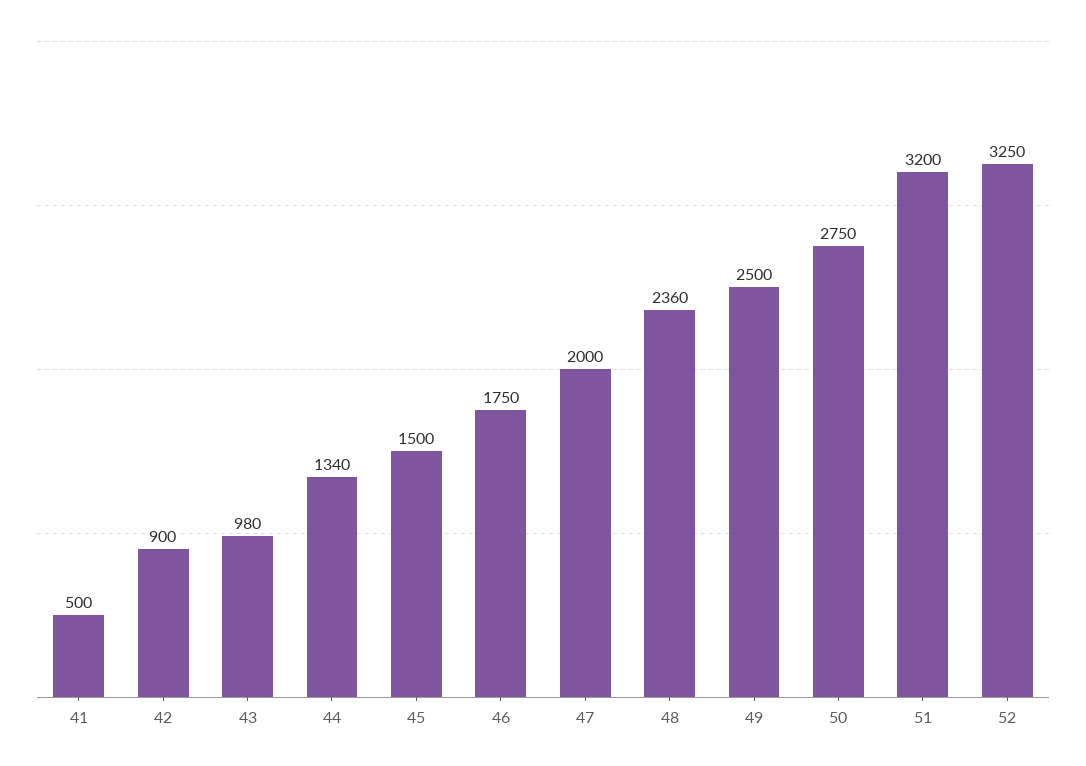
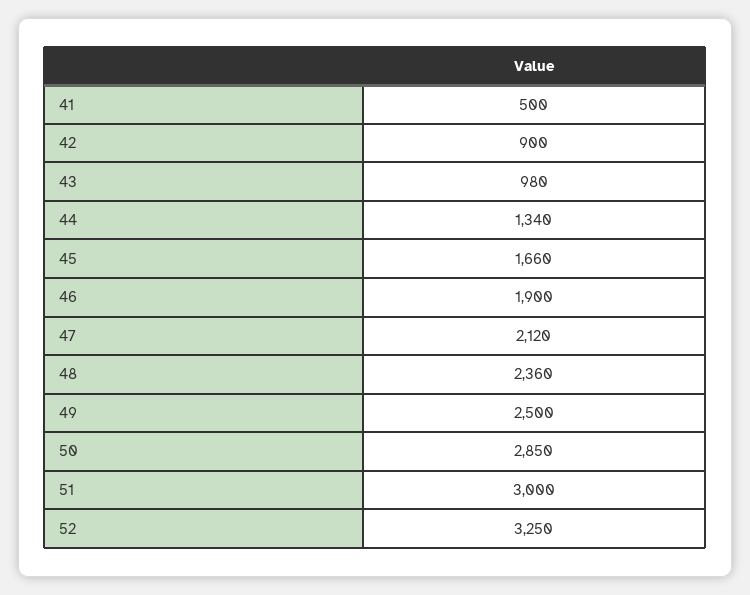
  {
    "41": 500,
    "42": 900,
    "43": 980,
    "44": 1340,
-   "45": 1500,
+   "45": 1660,
-   "46": 1750,
+   "46": 1900,
-   "47": 2000,
+   "47": 2120,
    "48": 2360,
    "49": 2500,
-   "50": 2750,
+   "50": 2850,
-   "51": 3200,
+   "51": 3000,
    "52": 3250
  }

